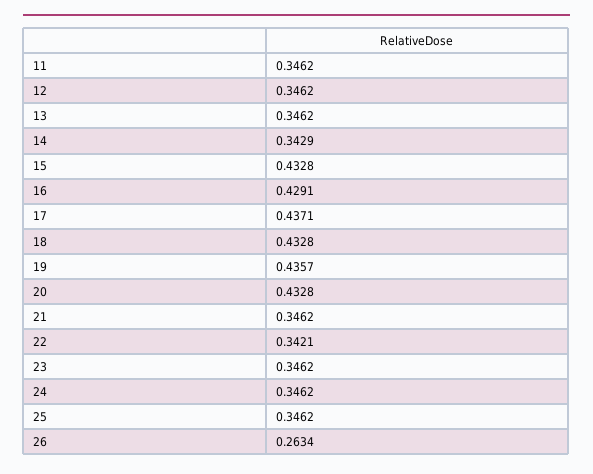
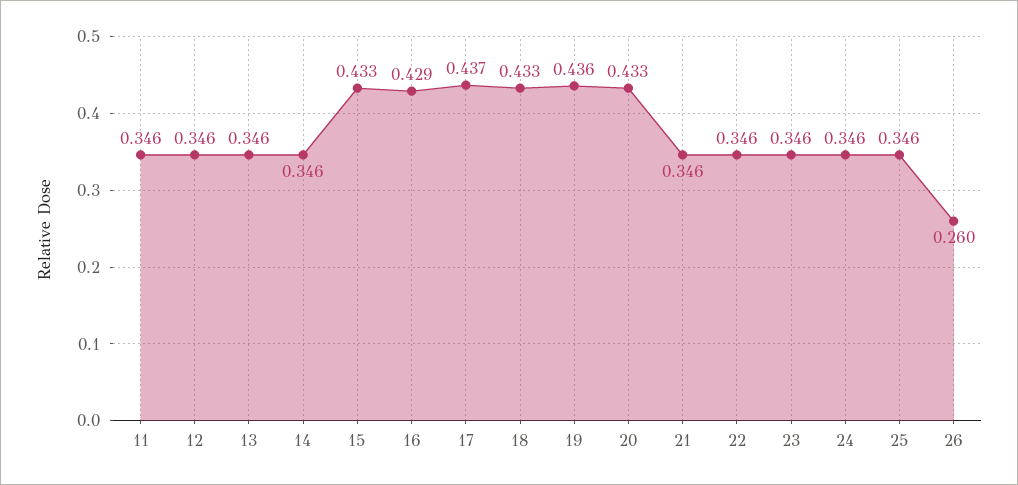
  {
    "11": 0.3462,
    "12": 0.3462,
    "13": 0.3462,
-   "14": 0.3429,
+   "14": 0.346,
    "15": 0.4328,
    "16": 0.4291,
    "17": 0.4371,
    "18": 0.4328,
    "19": 0.4357,
    "20": 0.4328,
    "21": 0.3462,
-   "22": 0.3421,
+   "22": 0.346,
    "23": 0.3462,
    "24": 0.3462,
    "25": 0.3462,
-   "26": 0.2634
+   "26": 0.26
  }

